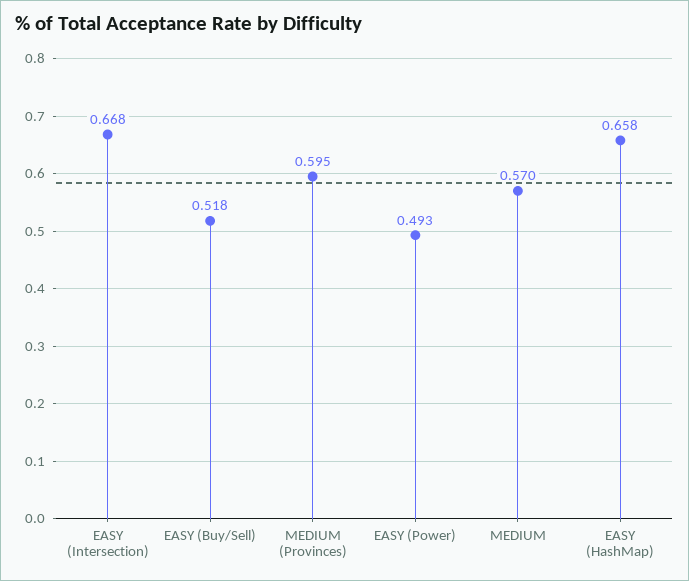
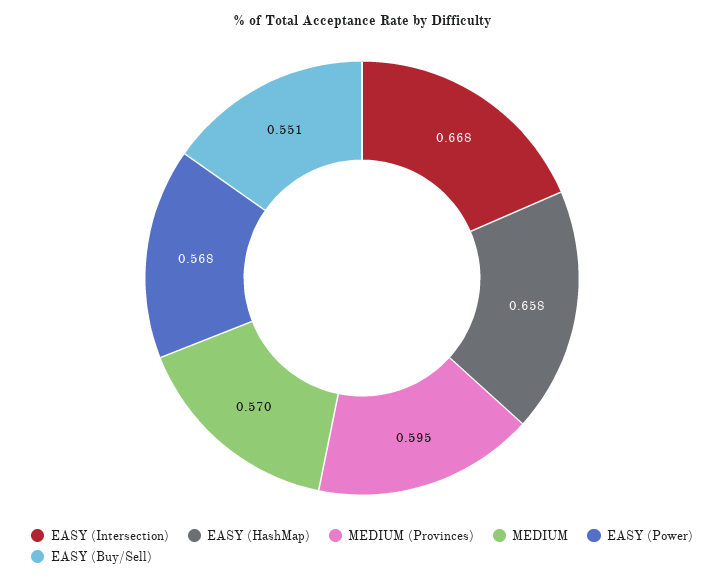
  {
    "EASY (Intersection)": 0.668,
-   "EASY (Buy/Sell)": 0.518,
+   "EASY (Buy/Sell)": 0.551,
    "MEDIUM (Provinces)": 0.595,
-   "EASY (Power)": 0.493,
+   "EASY (Power)": 0.568,
    "MEDIUM": 0.57,
    "EASY (HashMap)": 0.658
  }

